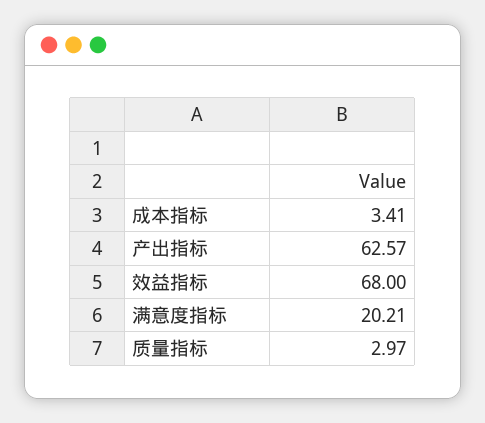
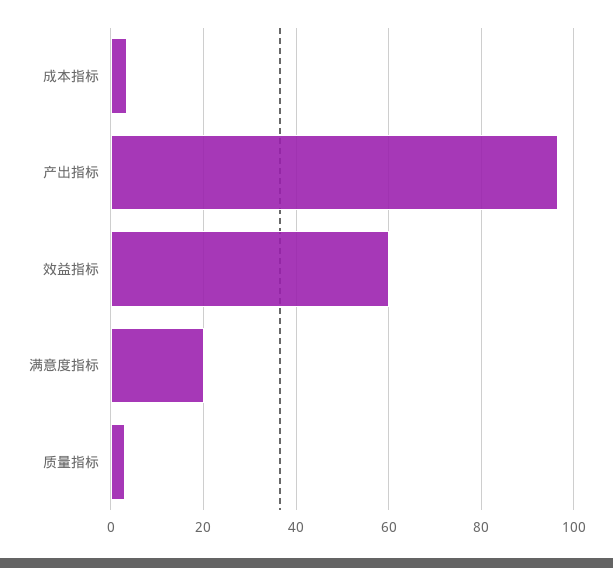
  {
    "成本指标": 3.41,
-   "产出指标": 62.57,
+   "产出指标": 96,
-   "效益指标": 68,
+   "效益指标": 60,
    "满意度指标": 20.21,
    "质量指标": 2.97
  }

